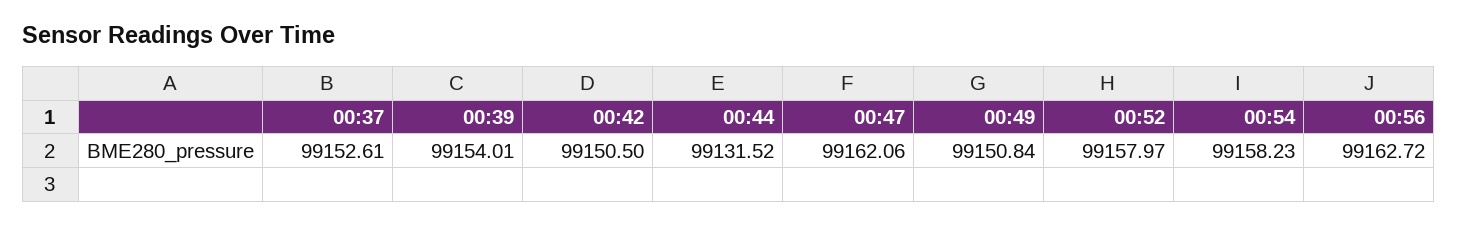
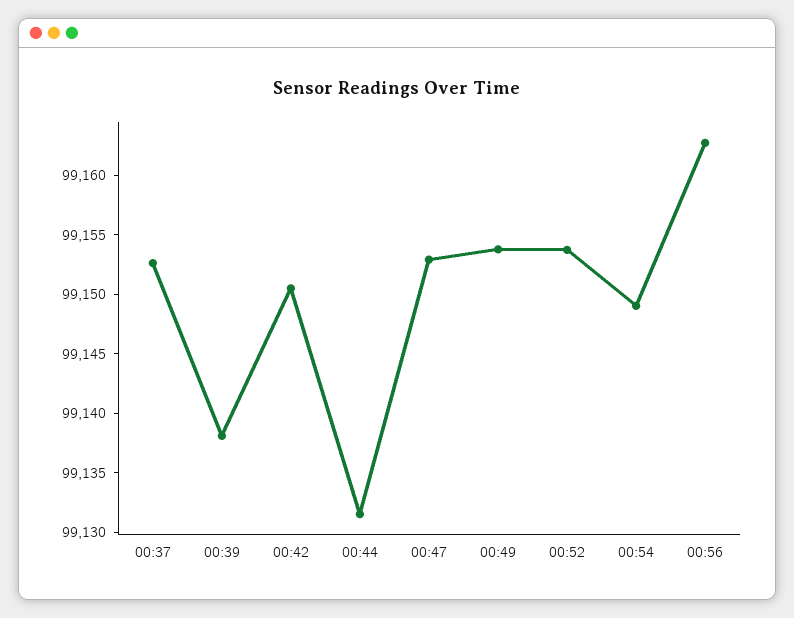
  {
    "00:37": 99152.61,
-   "00:39": 99154.01,
+   "00:39": 99138,
    "00:42": 99150.5,
    "00:44": 99131.52,
-   "00:47": 99162.06,
+   "00:47": 99153,
-   "00:49": 99150.84,
+   "00:49": 99154,
-   "00:52": 99157.97,
+   "00:52": 99154,
-   "00:54": 99158.23,
+   "00:54": 99149,
    "00:56": 99162.72
  }

